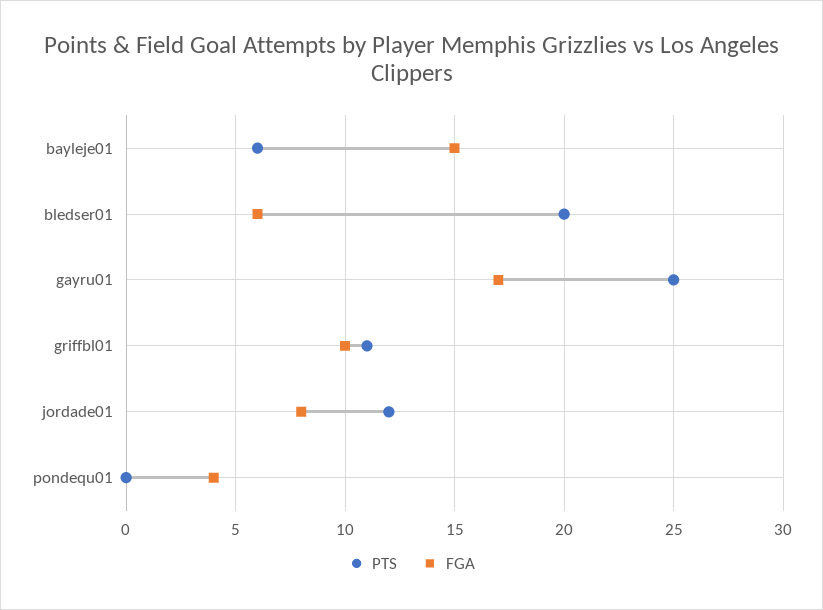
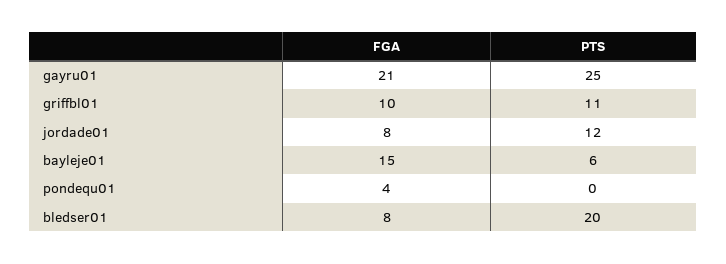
  {
    "PTS": {
      "bayleje01": 6,
      "bledser01": 20,
      "gayru01": 25,
      "griffbl01": 11,
      "jordade01": 12,
      "pondequ01": 0
    },
    "FGA": {
      "bayleje01": 15,
-     "bledser01": 6,
+     "bledser01": 8,
-     "gayru01": 17,
+     "gayru01": 21,
      "griffbl01": 10,
      "jordade01": 8,
      "pondequ01": 4
    }
  }

